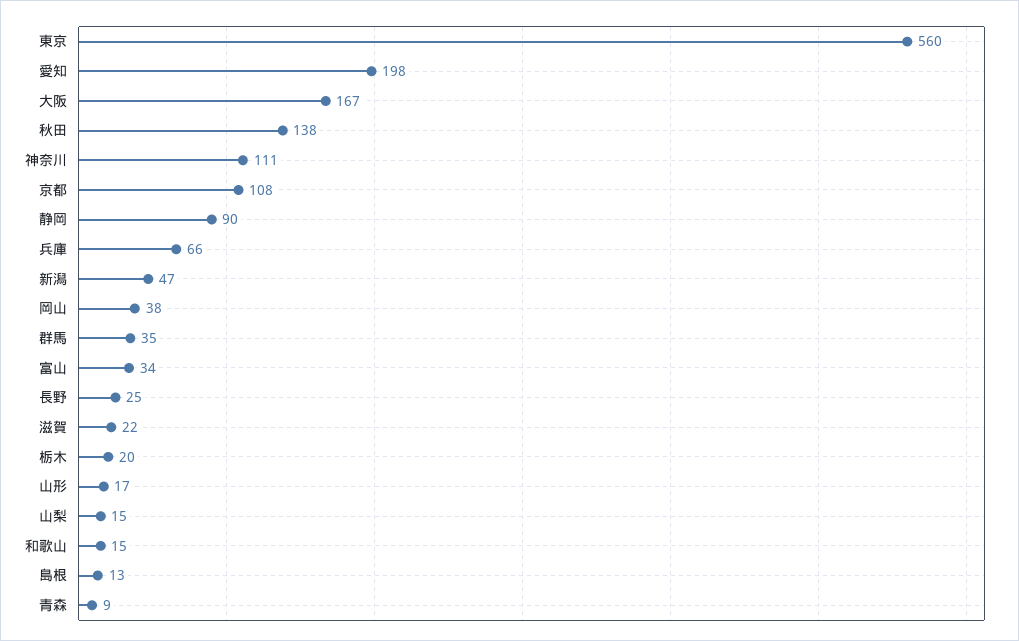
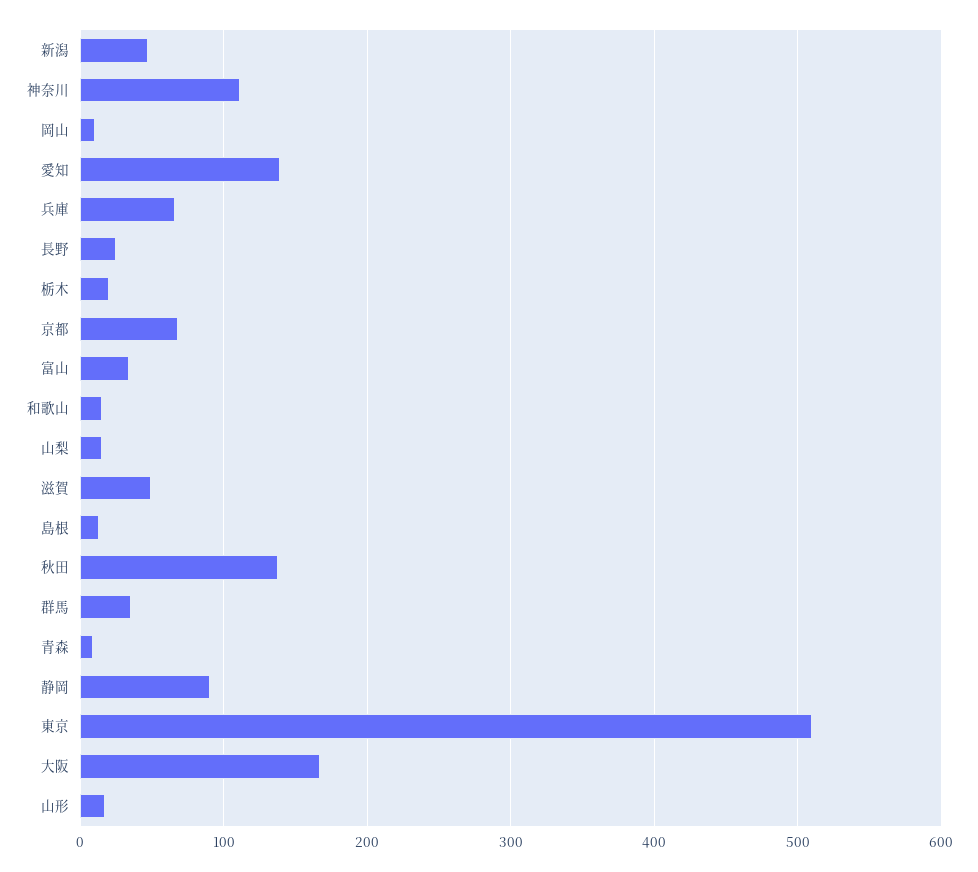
  {
-   "東京": 560,
+   "東京": 510,
-   "愛知": 198,
+   "愛知": 140,
    "大阪": 167,
    "秋田": 138,
    "神奈川": 111,
-   "京都": 108,
+   "京都": 70,
    "静岡": 90,
    "兵庫": 66,
    "新潟": 47,
-   "岡山": 38,
+   "岡山": 10,
    "群馬": 35,
    "富山": 34,
    "長野": 25,
-   "滋賀": 22,
+   "滋賀": 50,
    "栃木": 20,
    "山形": 17,
    "山梨": 15,
    "和歌山": 15,
    "島根": 13,
    "青森": 9
  }

